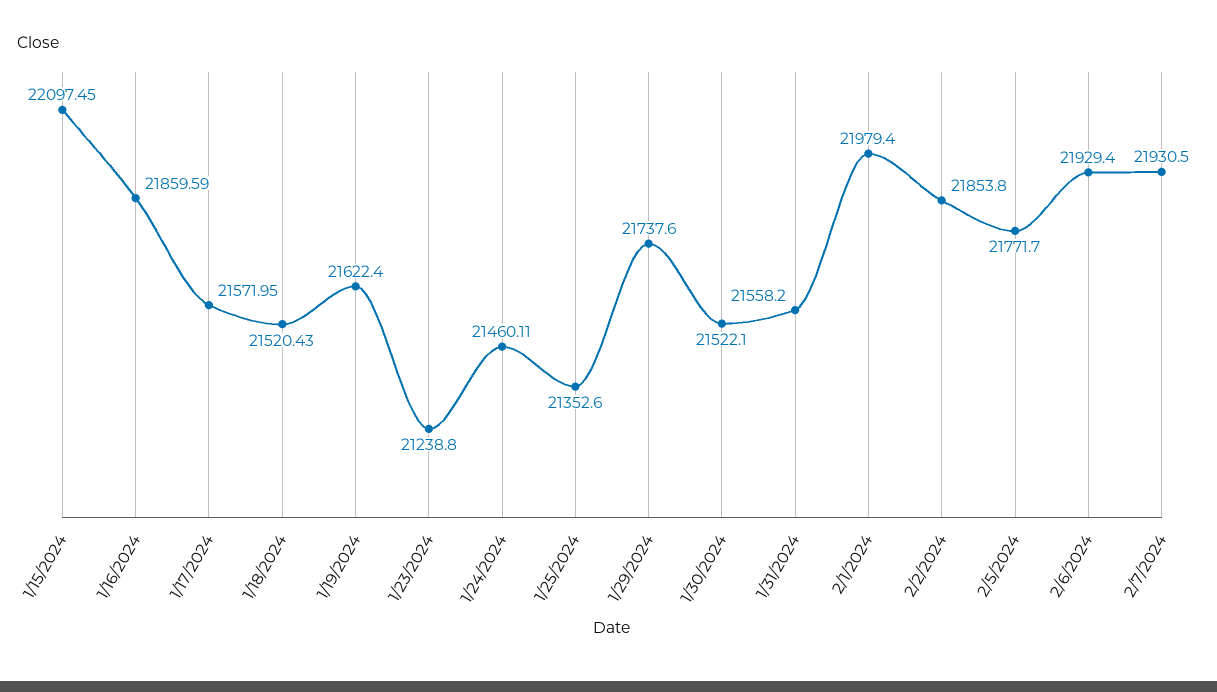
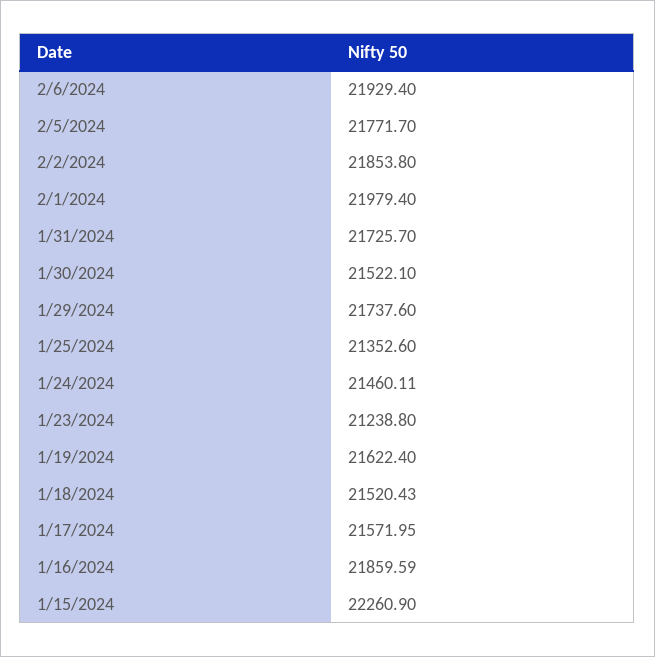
  {
-   "1/15/2024": 22097.45,
+   "1/15/2024": 22260.9,
    "1/16/2024": 21859.59,
    "1/17/2024": 21571.95,
    "1/18/2024": 21520.43,
    "1/19/2024": 21622.4,
    "1/23/2024": 21238.8,
    "1/24/2024": 21460.11,
    "1/25/2024": 21352.6,
    "1/29/2024": 21737.6,
    "1/30/2024": 21522.1,
-   "1/31/2024": 21558.2,
+   "1/31/2024": 21725.7,
    "2/1/2024": 21979.4,
    "2/2/2024": 21853.8,
    "2/5/2024": 21771.7,
-   "2/6/2024": 21929.4,
+   "2/6/2024": 21929.4
-   "2/7/2024": 21930.5
  }

